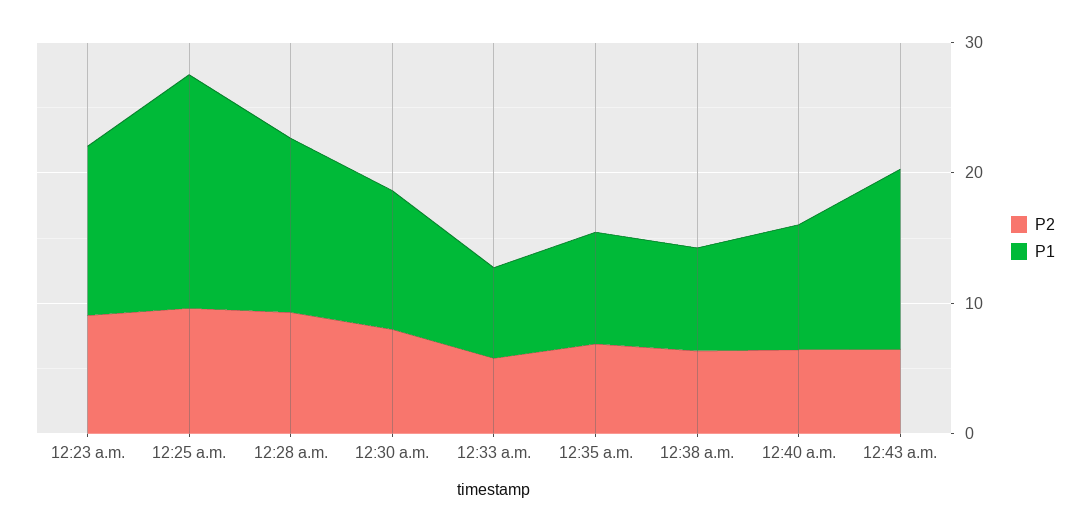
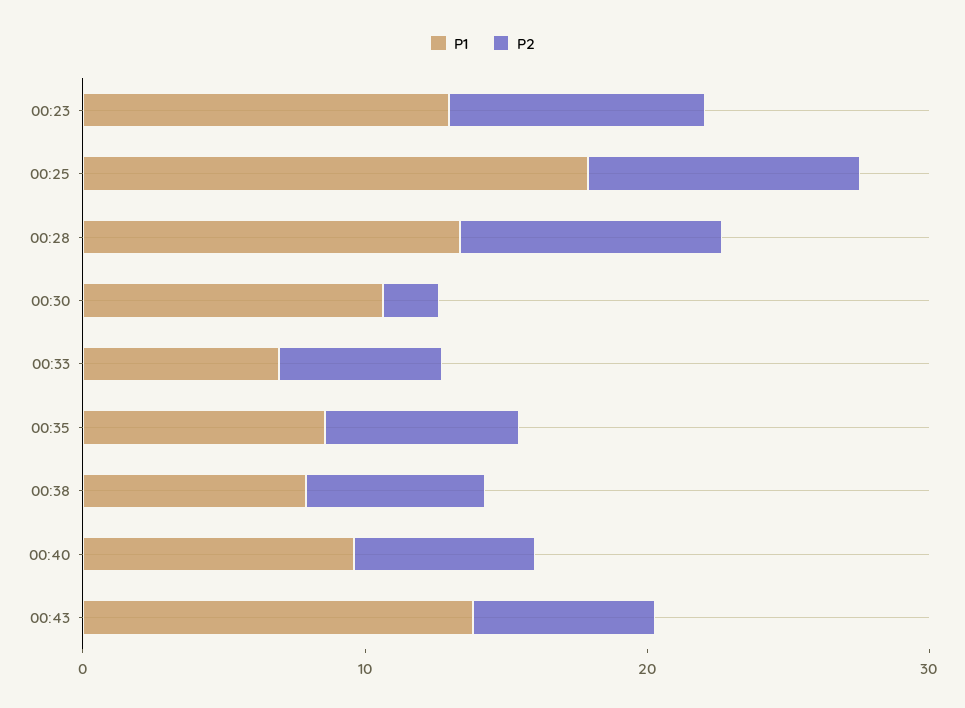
  {
    "P2": {
      "12:23 a.m.": 10,
      "12:25 a.m.": 10,
      "12:28 a.m.": 10,
-     "12:30 a.m.": 8,
+     "12:30 a.m.": 2,
      "12:33 a.m.": 6,
      "12:35 a.m.": 6,
      "12:38 a.m.": 6,
      "12:40 a.m.": 6,
      "12:43 a.m.": 6
    },
    "P1": {
      "12:23 a.m.": 12,
      "12:25 a.m.": 18,
      "12:28 a.m.": 14,
      "12:30 a.m.": 10,
      "12:33 a.m.": 6,
      "12:35 a.m.": 8,
      "12:38 a.m.": 8,
      "12:40 a.m.": 10,
      "12:43 a.m.": 14
    }
  }

